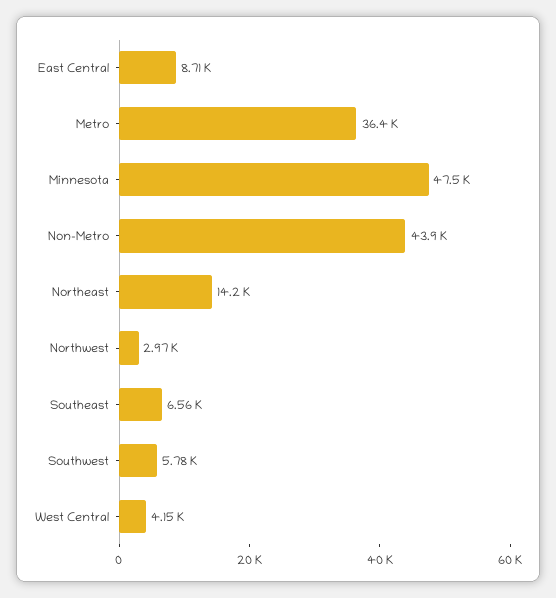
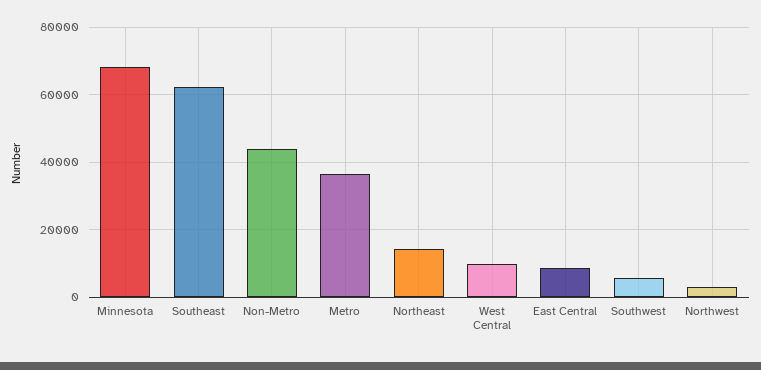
  {
    "East Central": 8710,
    "Metro": 36400,
-   "Minnesota": 47500,
+   "Minnesota": 68000,
    "Non-Metro": 43900,
    "Northeast": 14200,
    "Northwest": 2970,
-   "Southeast": 6560,
+   "Southeast": 62000,
    "Southwest": 5780,
-   "West Central": 4150
+   "West Central": 10000
  }

